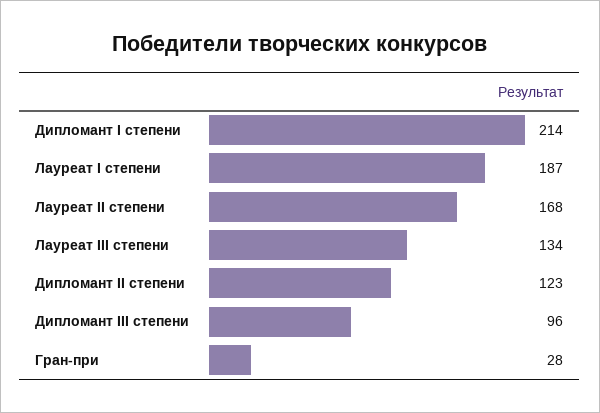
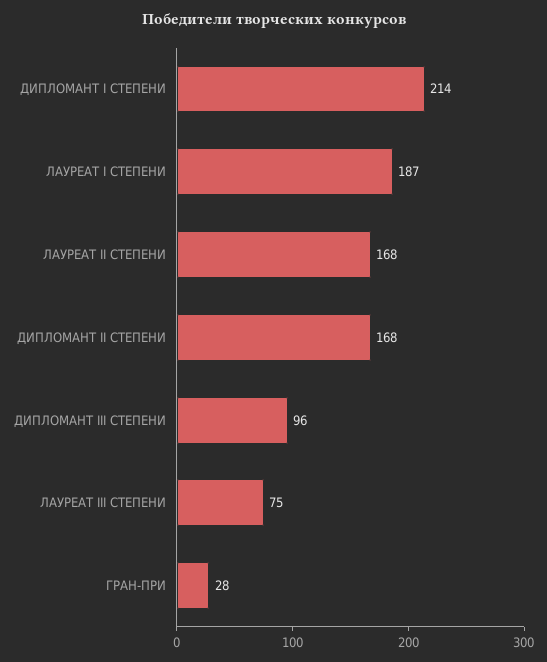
  {
    "Дипломант I степени": 214,
    "Лауреат I степени": 187,
    "Лауреат II степени": 168,
-   "Лауреат III степени": 134,
+   "Лауреат III степени": 75,
-   "Дипломант II степени": 123,
+   "Дипломант II степени": 168,
    "Дипломант III степени": 96,
    "Гран-при": 28
  }

